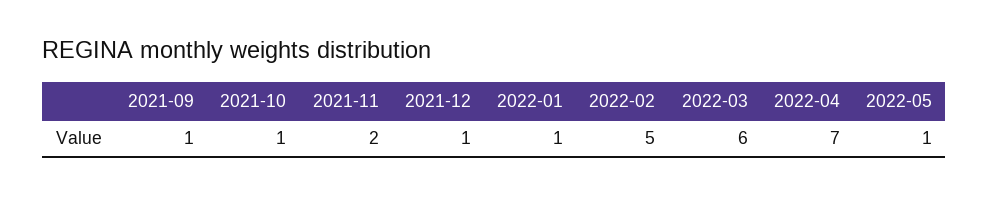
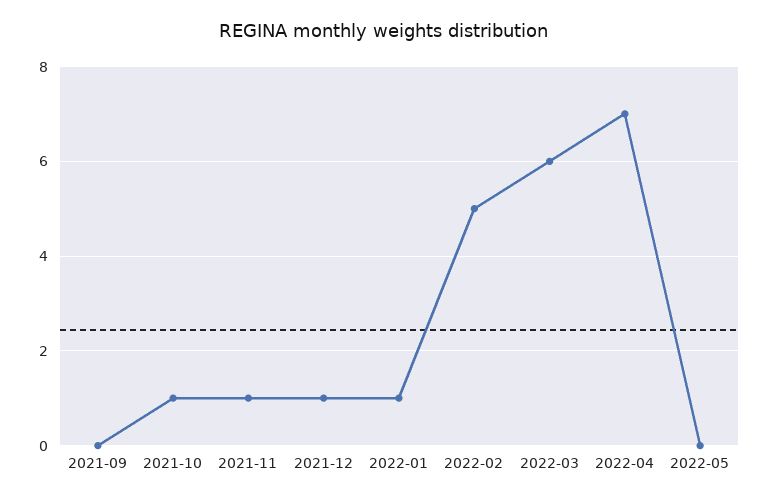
  {
-   "2021-09": 1,
+   "2021-09": 0,
    "2021-10": 1,
-   "2021-11": 2,
+   "2021-11": 1,
    "2021-12": 1,
    "2022-01": 1,
    "2022-02": 5,
    "2022-03": 6,
    "2022-04": 7,
-   "2022-05": 1
+   "2022-05": 0
  }

